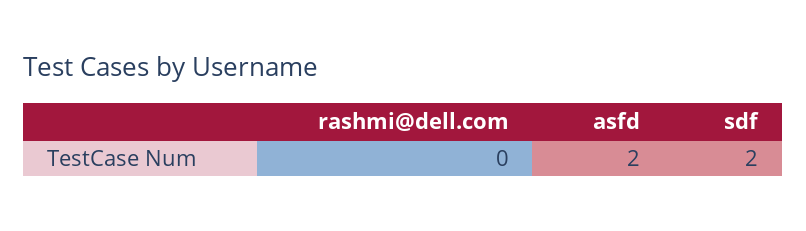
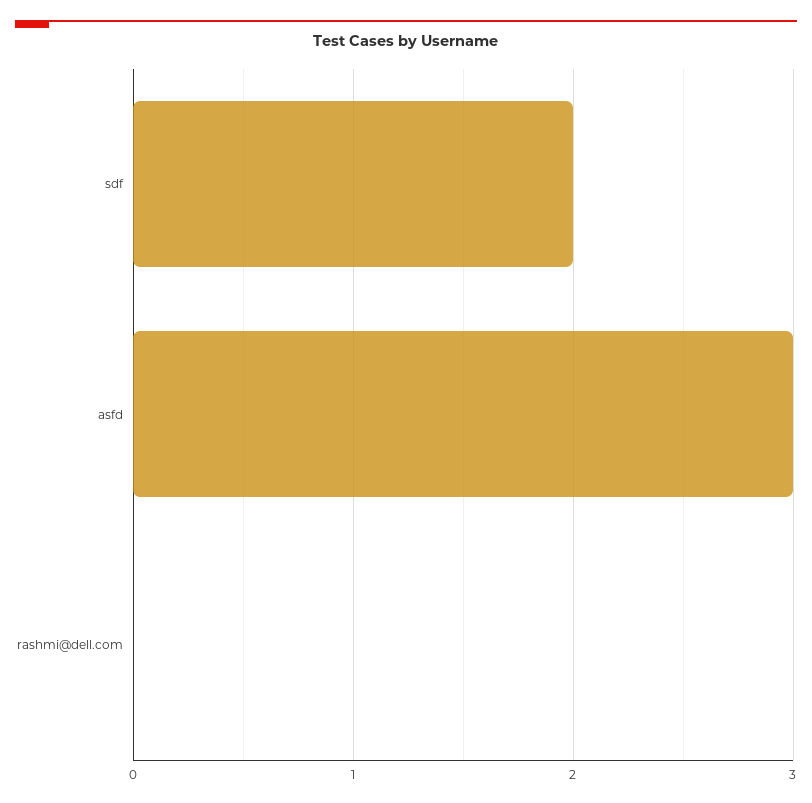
  {
    "rashmi@dell.com": 0,
-   "asfd": 2,
+   "asfd": 3,
    "sdf": 2
  }

